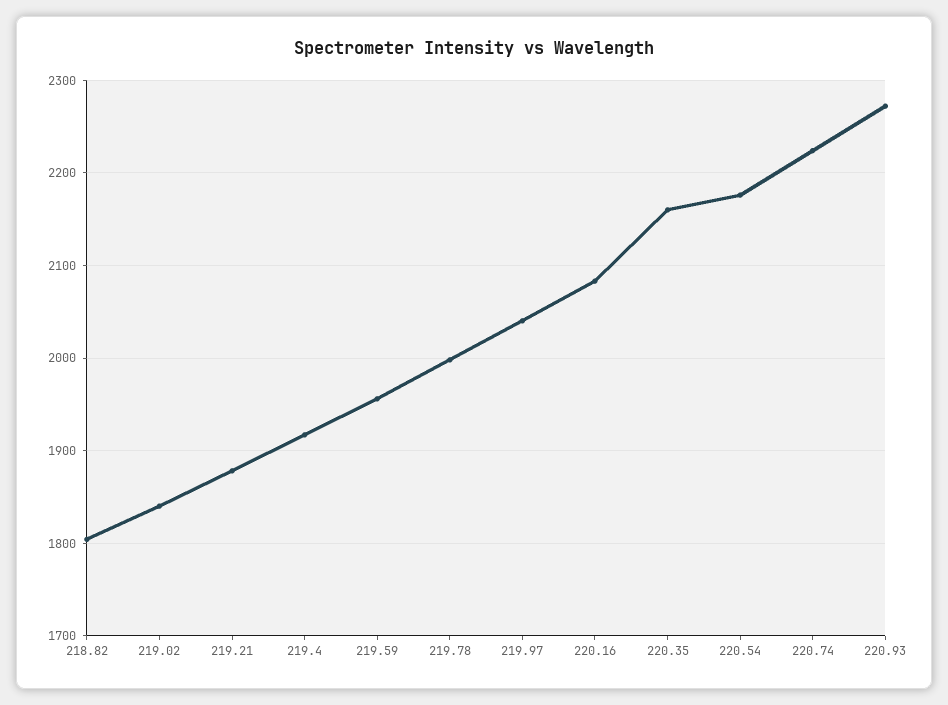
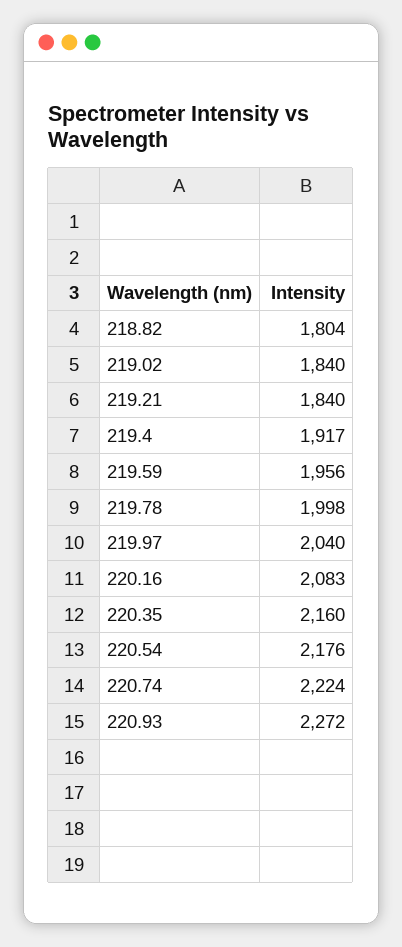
  {
    "218.82": 1804,
    "219.02": 1840,
-   "219.21": 1880,
+   "219.21": 1840,
    "219.4": 1917,
    "219.59": 1956,
    "219.78": 1998,
    "219.97": 2040,
    "220.16": 2083,
    "220.35": 2160,
    "220.54": 2176,
    "220.74": 2224,
    "220.93": 2272
  }

